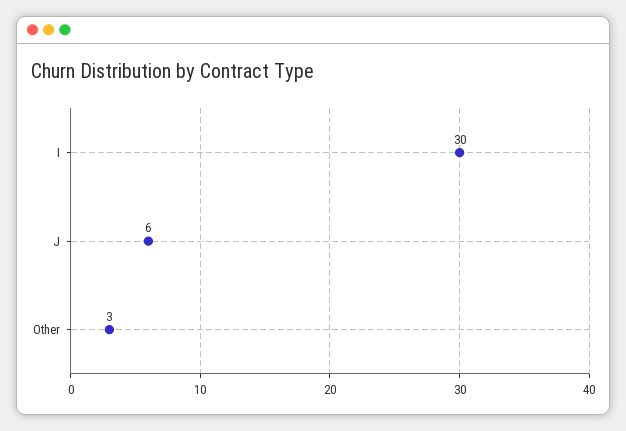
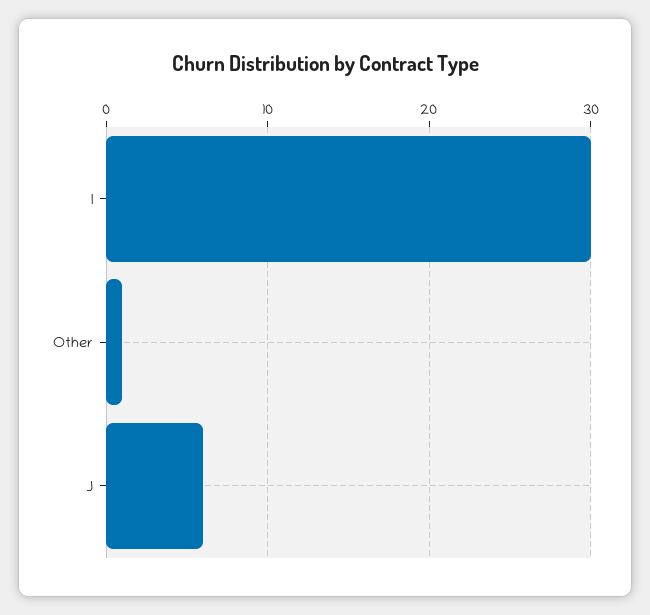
  {
    "I": 30,
    "J": 6,
-   "Other": 3
+   "Other": 1
  }

